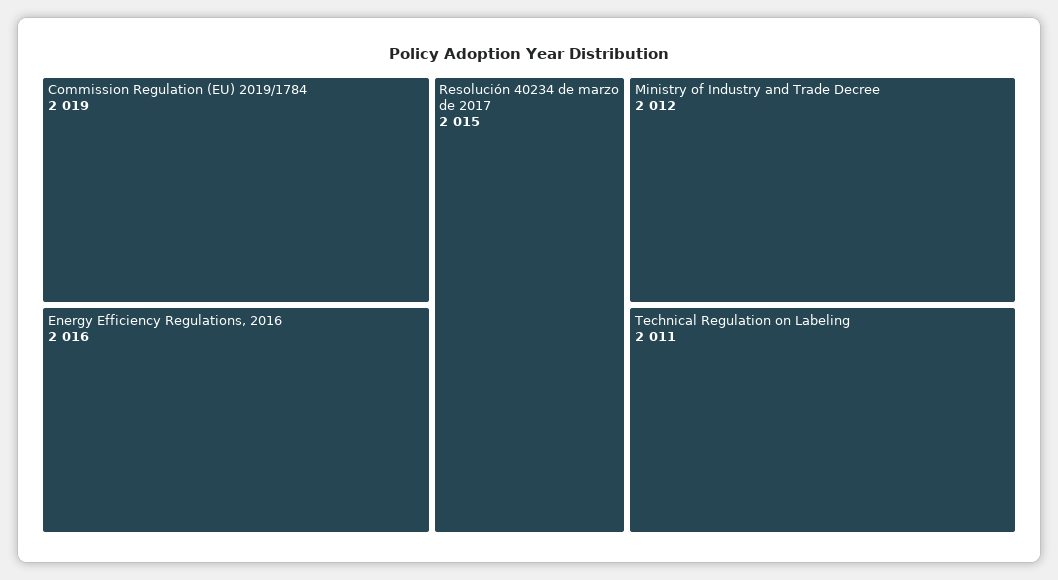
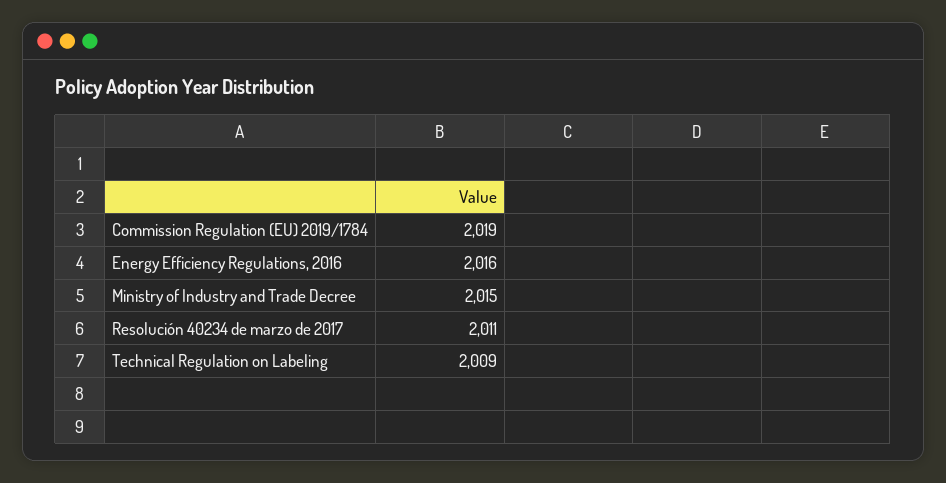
  {
    "Commission Regulation (EU) 2019/1784": 2019,
    "Energy Efficiency Regulations, 2016": 2016,
-   "Resolución 40234 de marzo de 2017": 2015,
+   "Resolución 40234 de marzo de 2017": 2011,
-   "Ministry of Industry and Trade Decree": 2012,
+   "Ministry of Industry and Trade Decree": 2015,
-   "Technical Regulation on Labeling": 2011
+   "Technical Regulation on Labeling": 2009
  }

